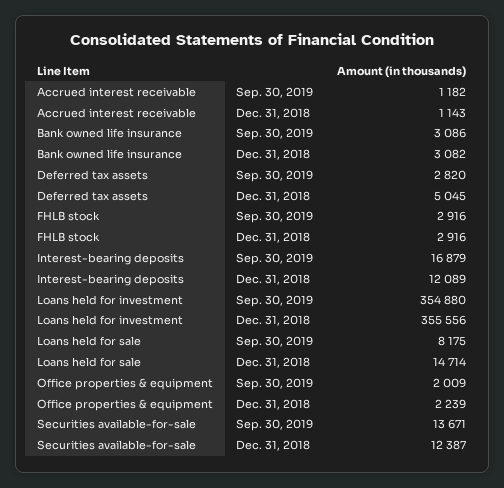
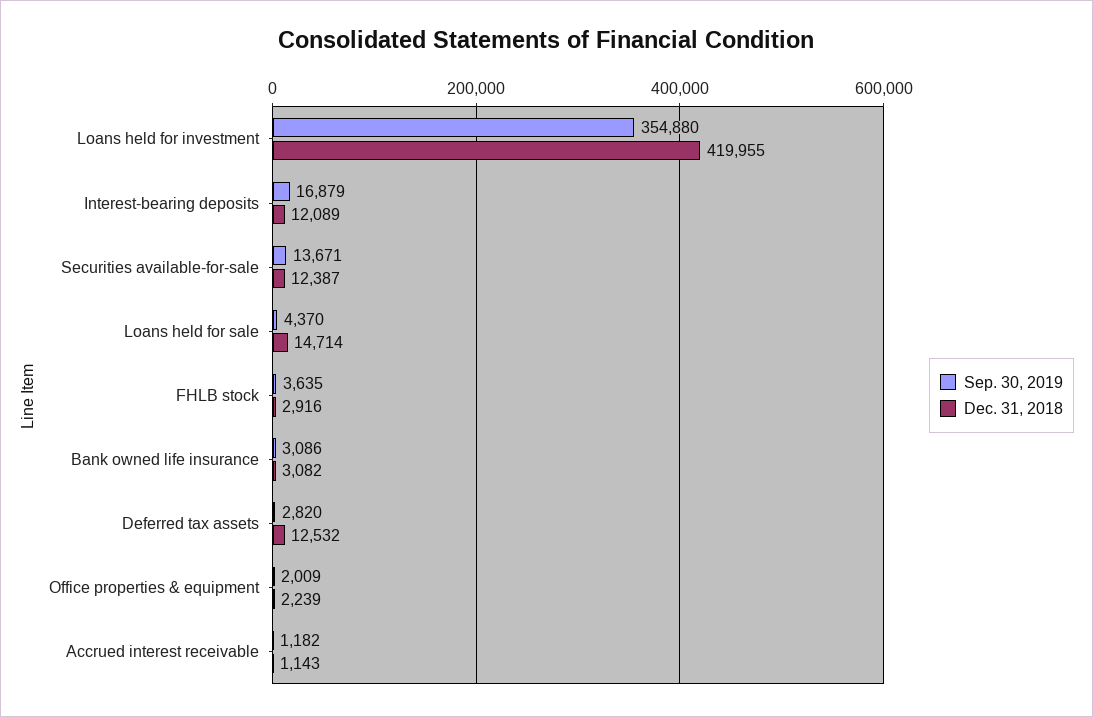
  {
    "Sep. 30, 2019": {
      "Accrued interest receivable": 1182,
      "Bank owned life insurance": 3086,
      "Deferred tax assets": 2820,
-     "FHLB stock": 2916,
+     "FHLB stock": 3635,
      "Interest-bearing deposits": 16879,
      "Loans held for investment": 354880,
-     "Loans held for sale": 8175,
+     "Loans held for sale": 4370,
      "Office properties & equipment": 2009,
      "Securities available-for-sale": 13671
    },
    "Dec. 31, 2018": {
      "Accrued interest receivable": 1143,
      "Bank owned life insurance": 3082,
-     "Deferred tax assets": 5045,
+     "Deferred tax assets": 12532,
      "FHLB stock": 2916,
      "Interest-bearing deposits": 12089,
-     "Loans held for investment": 355556,
+     "Loans held for investment": 419955,
      "Loans held for sale": 14714,
      "Office properties & equipment": 2239,
      "Securities available-for-sale": 12387
    }
  }

